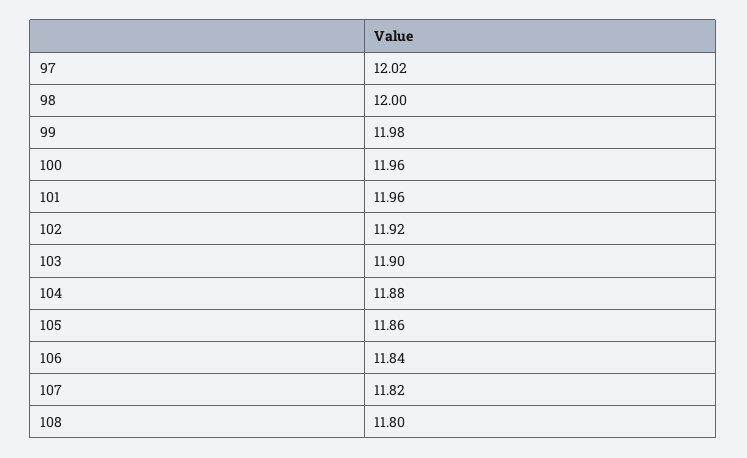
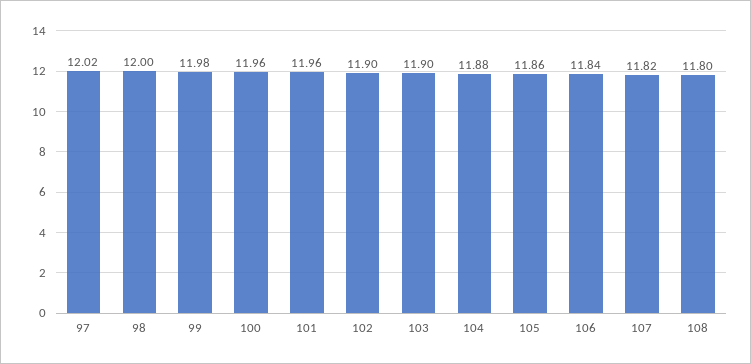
  {
    "97": 12.02,
    "98": 12,
    "99": 11.98,
    "100": 11.96,
    "101": 11.96,
-   "102": 11.92,
+   "102": 11.9,
    "103": 11.9,
    "104": 11.88,
    "105": 11.86,
    "106": 11.84,
    "107": 11.82,
    "108": 11.8
  }

